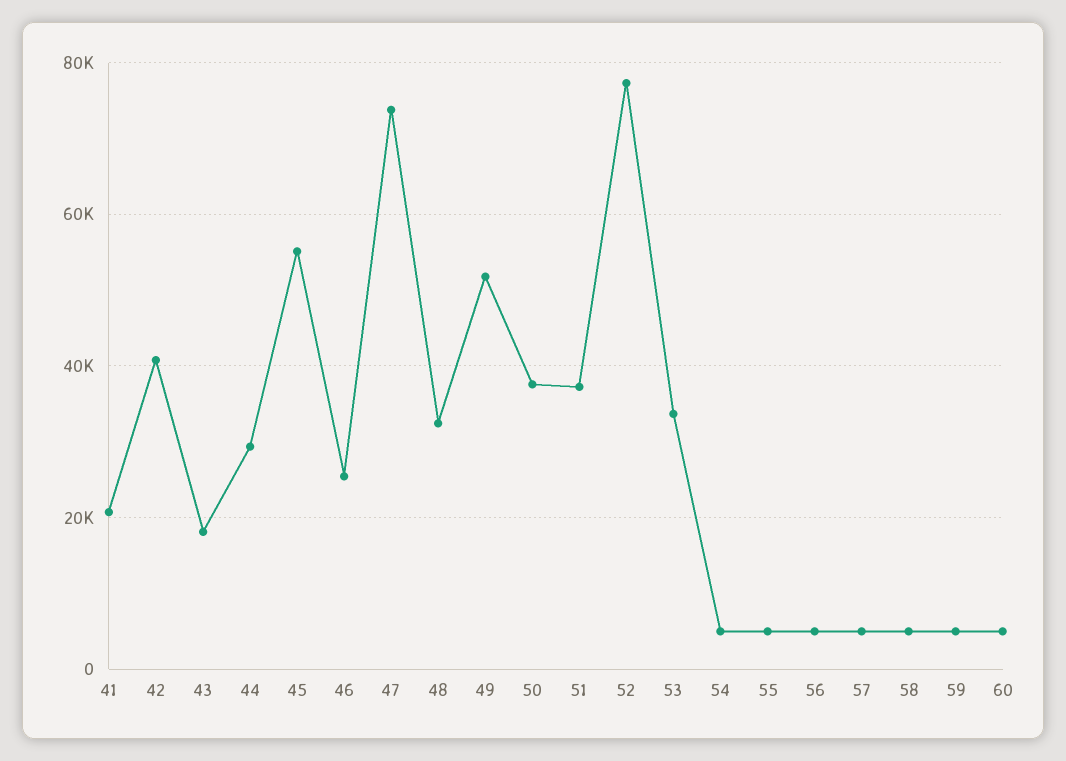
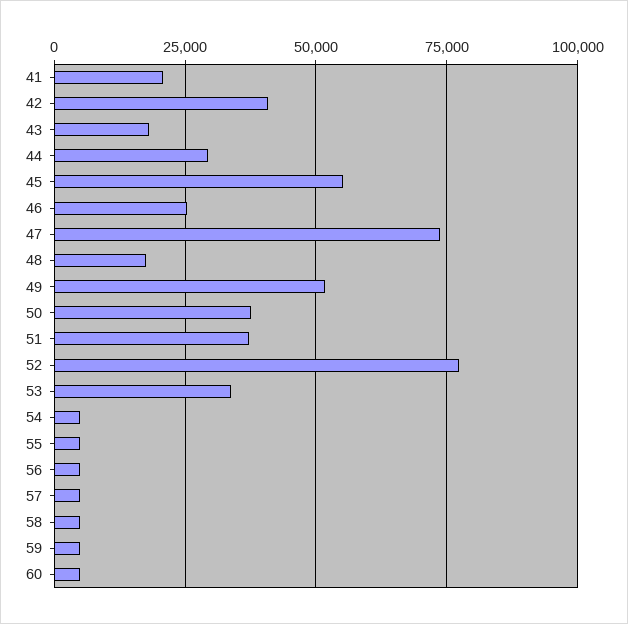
  {
    "41": 20000,
    "42": 40000,
    "43": 18000,
    "44": 30000,
    "45": 56000,
    "46": 26000,
    "47": 74000,
-   "48": 32000,
+   "48": 17500,
    "49": 52000,
    "50": 38000,
    "51": 38000,
    "52": 78000,
    "53": 34000,
    "54": 6000,
    "55": 6000,
    "56": 6000,
    "57": 6000,
    "58": 6000,
    "59": 6000,
    "60": 6000
  }

